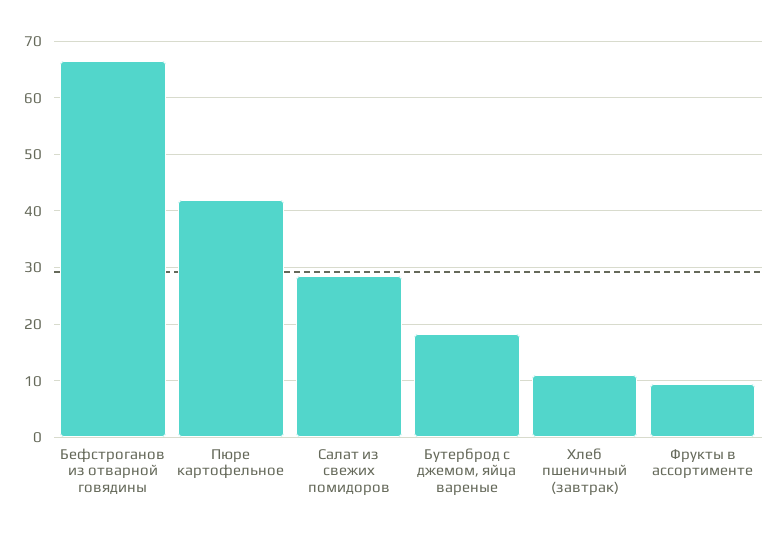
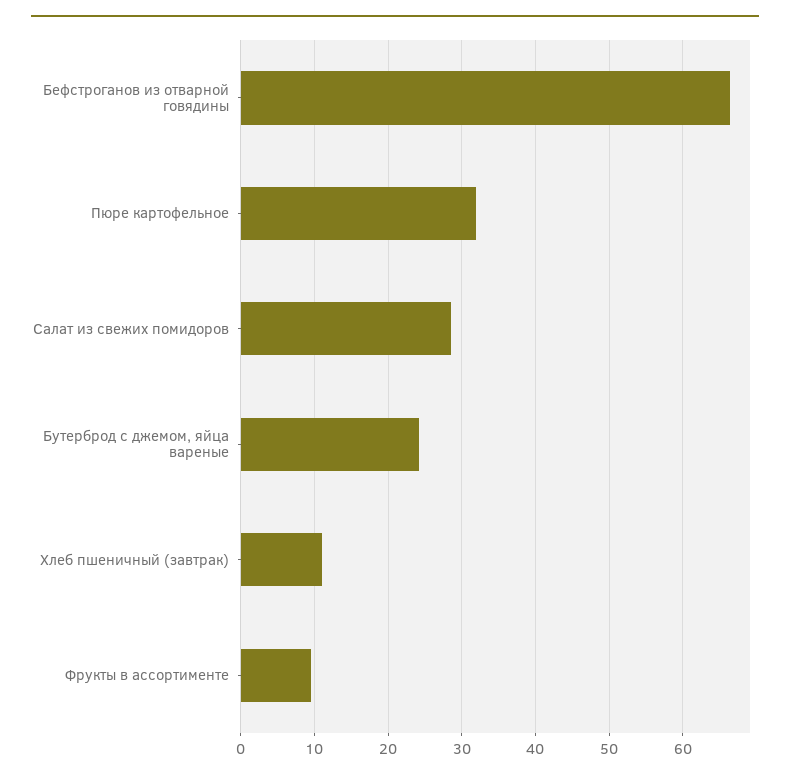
  {
    "Бефстроганов из отварной говядины": 66,
-   "Пюре картофельное": 42,
+   "Пюре картофельное": 32,
    "Салат из свежих помидоров": 29,
-   "Бутерброд с джемом, яйца вареные": 18,
+   "Бутерброд с джемом, яйца вареные": 24,
    "Хлеб пшеничный (завтрак)": 11,
    "Фрукты в ассортименте": 10
  }

